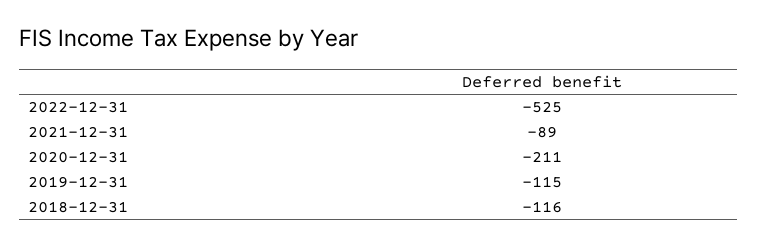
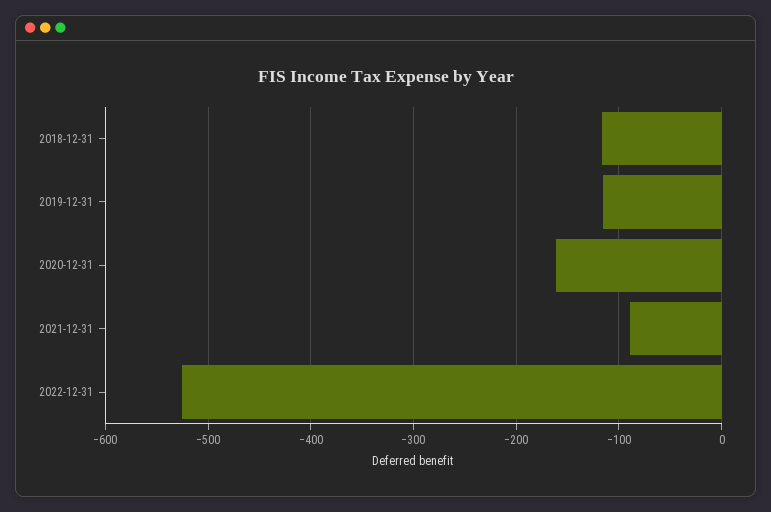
  {
    "2022-12-31": -525,
    "2021-12-31": -89,
-   "2020-12-31": -211,
+   "2020-12-31": -160,
    "2019-12-31": -115,
    "2018-12-31": -116
  }

